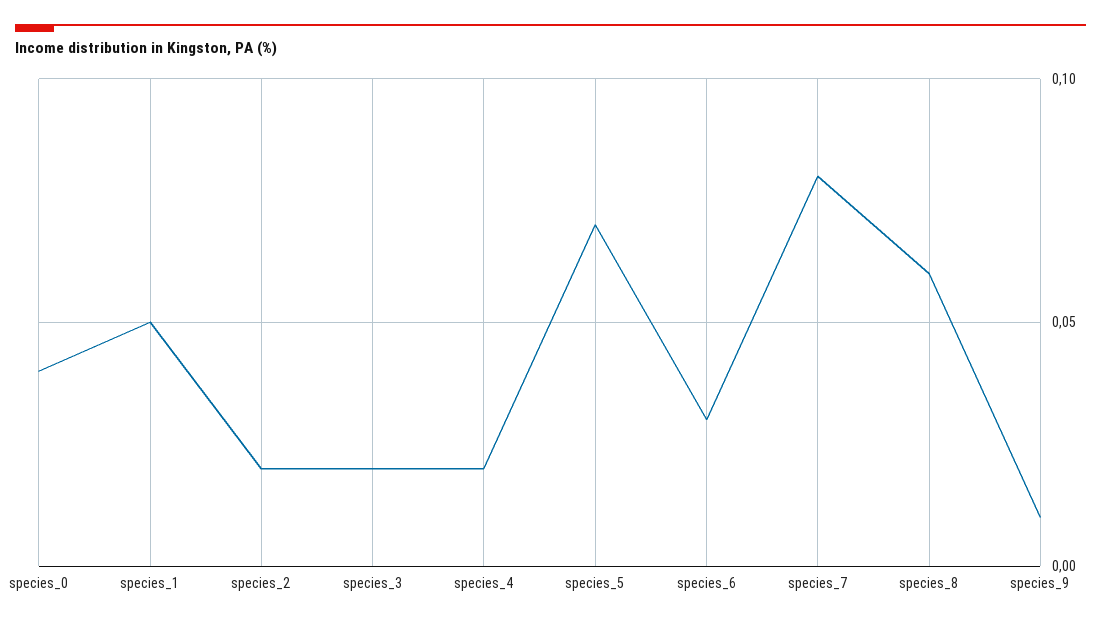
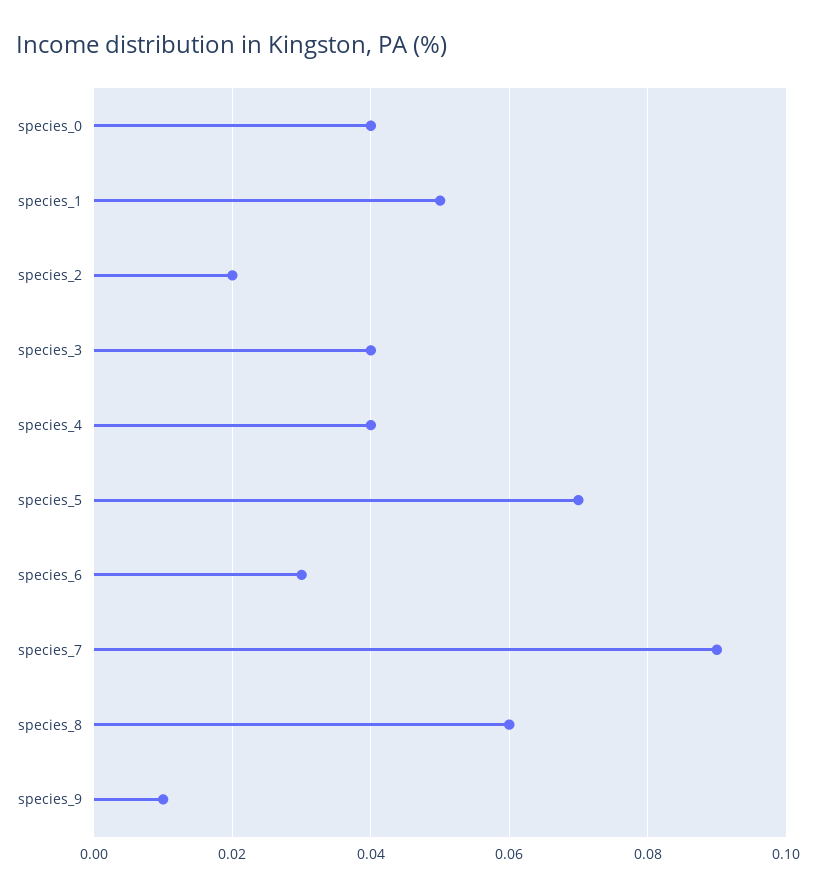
  {
    "species_0": 0.04,
    "species_1": 0.05,
    "species_2": 0.02,
-   "species_3": 0.02,
+   "species_3": 0.04,
-   "species_4": 0.02,
+   "species_4": 0.04,
    "species_5": 0.07,
    "species_6": 0.03,
-   "species_7": 0.08,
+   "species_7": 0.09,
    "species_8": 0.06,
    "species_9": 0.01
  }

